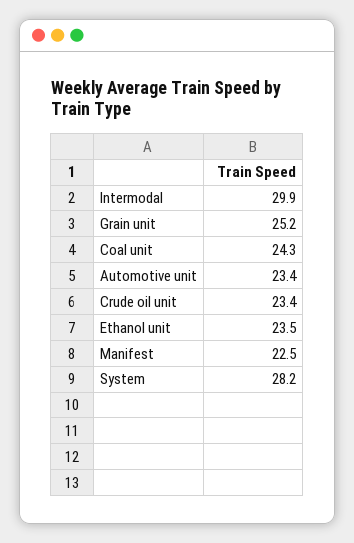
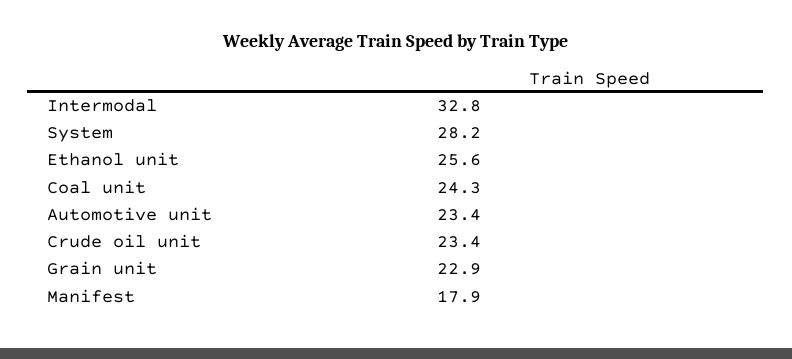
  {
-   "Intermodal": 29.9,
+   "Intermodal": 32.8,
-   "Grain unit": 25.2,
+   "Grain unit": 22.9,
    "Coal unit": 24.3,
    "Automotive unit": 23.4,
    "Crude oil unit": 23.4,
-   "Ethanol unit": 23.5,
+   "Ethanol unit": 25.6,
-   "Manifest": 22.5,
+   "Manifest": 17.9,
    "System": 28.2
  }

